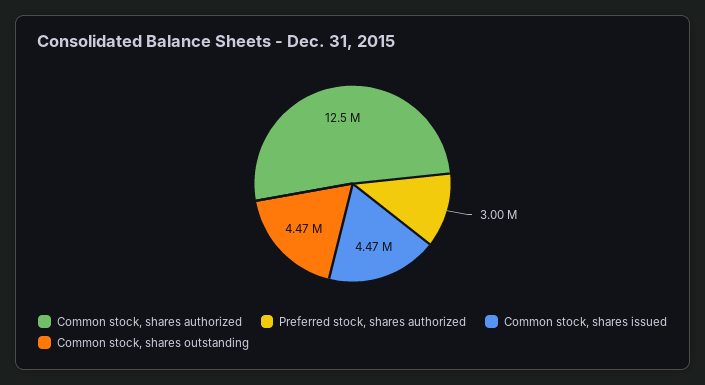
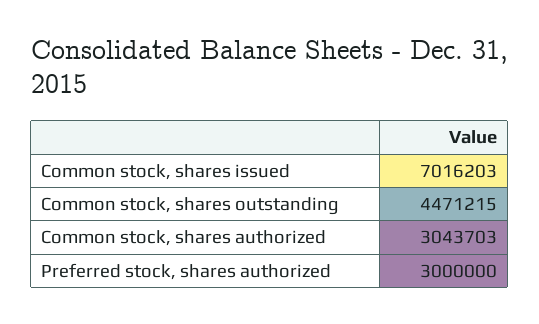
  {
-   "Common stock, shares authorized": 12500000,
+   "Common stock, shares authorized": 3043703,
    "Preferred stock, shares authorized": 3000000,
-   "Common stock, shares issued": 4470000,
+   "Common stock, shares issued": 7016203,
    "Common stock, shares outstanding": 4471215
  }

